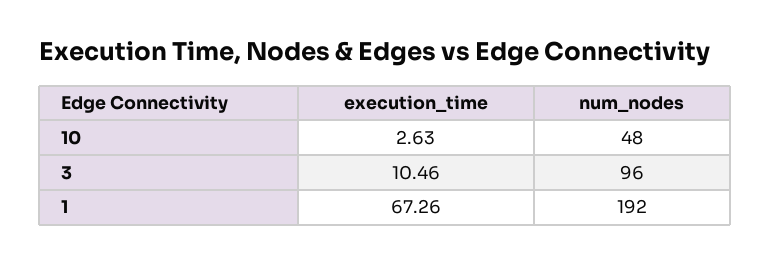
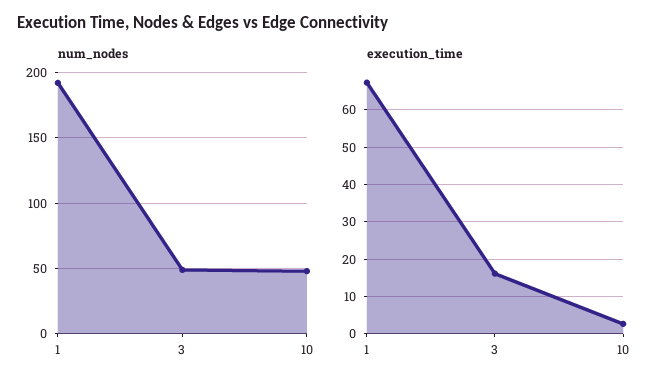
  {
    "execution_time": {
      "10": 2.63,
-     "3": 10.46,
+     "3": 16,
      "1": 67.26
    },
    "num_nodes": {
      "10": 48,
-     "3": 96,
+     "3": 50,
      "1": 192
    }
  }

